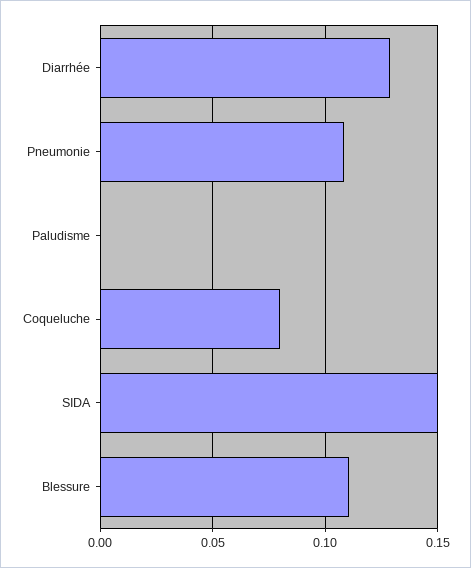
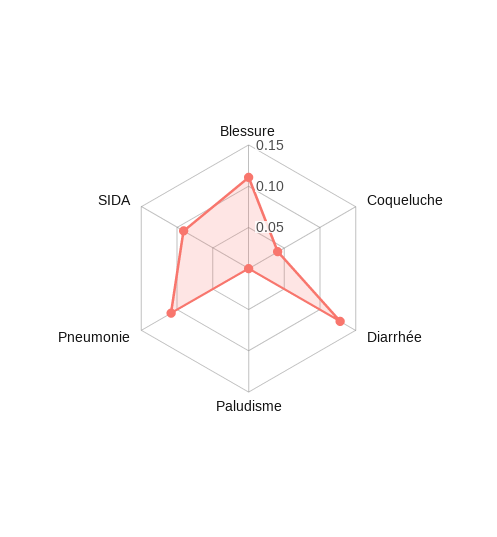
  {
    "Diarrhée": 0.13,
    "Pneumonie": 0.11,
    "Paludisme": 0,
-   "Coqueluche": 0.08,
+   "Coqueluche": 0.04,
-   "SIDA": 0.15,
+   "SIDA": 0.09,
    "Blessure": 0.11
  }

